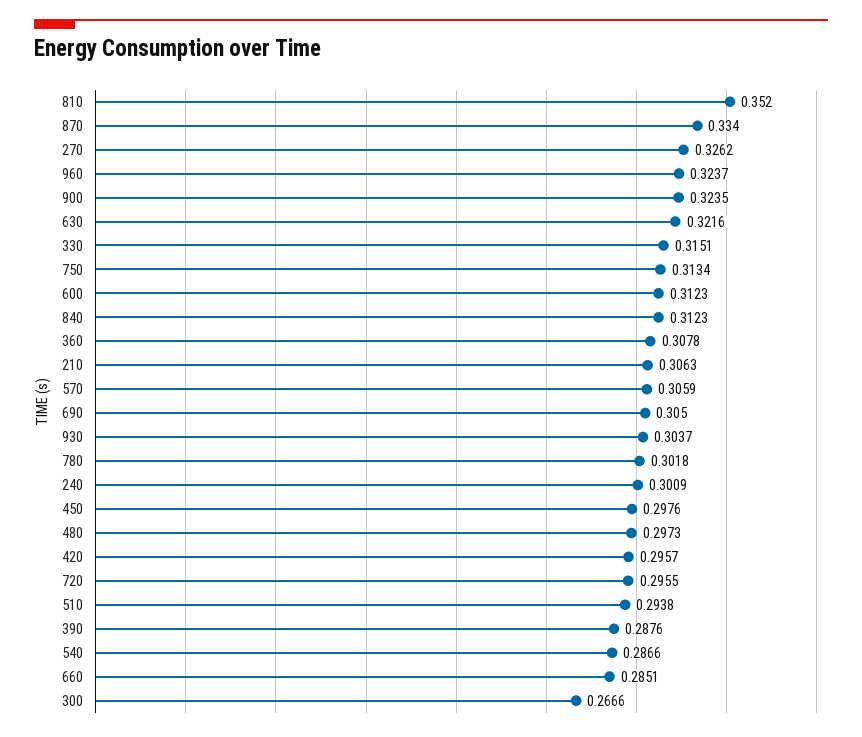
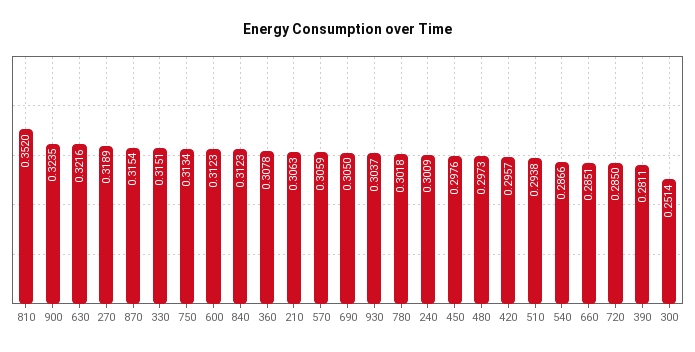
  {
    "810": 0.352,
-   "870": 0.334,
+   "870": 0.3154,
-   "270": 0.3262,
+   "270": 0.3189,
-   "960": 0.3237,
    "900": 0.3235,
    "630": 0.3216,
    "330": 0.3151,
    "750": 0.3134,
    "600": 0.3123,
    "840": 0.3123,
    "360": 0.3078,
    "210": 0.3063,
    "570": 0.3059,
    "690": 0.305,
    "930": 0.3037,
    "780": 0.3018,
    "240": 0.3009,
    "450": 0.2976,
    "480": 0.2973,
    "420": 0.2957,
-   "720": 0.2955,
+   "720": 0.285,
    "510": 0.2938,
-   "390": 0.2876,
+   "390": 0.2811,
    "540": 0.2866,
    "660": 0.2851,
-   "300": 0.2666
+   "300": 0.2514
  }

